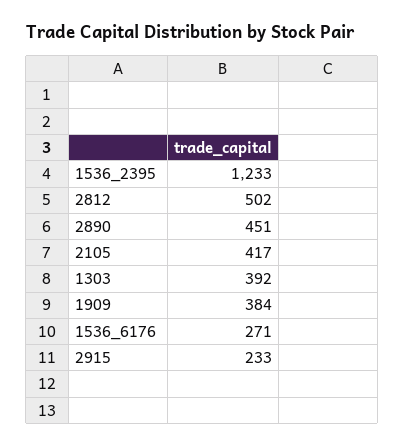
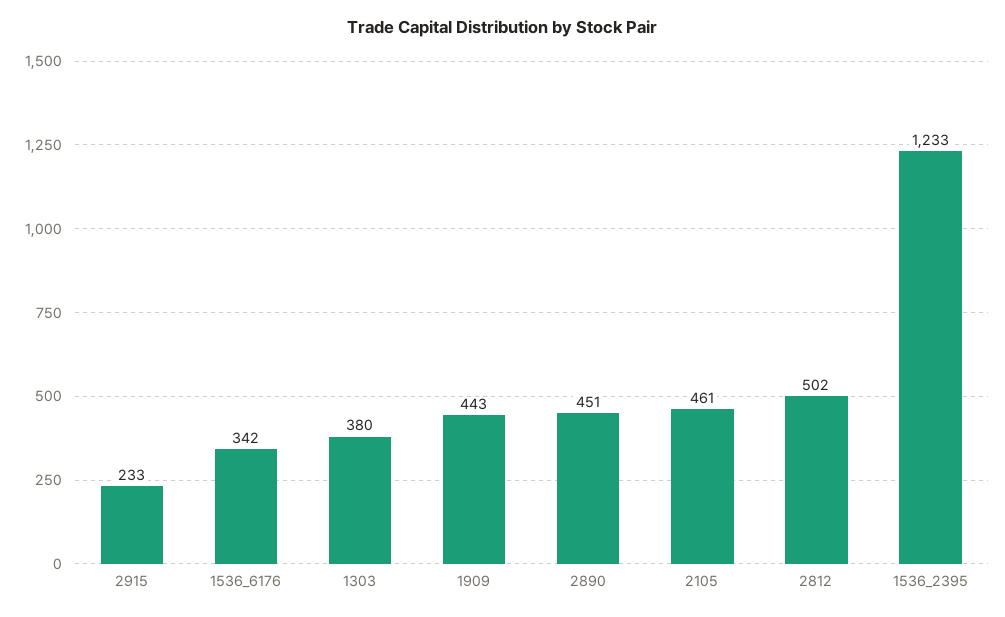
  {
    "1536_2395": 1233,
    "2812": 502,
    "2890": 451,
-   "2105": 417,
+   "2105": 461,
-   "1303": 392,
+   "1303": 380,
-   "1909": 384,
+   "1909": 443,
-   "1536_6176": 271,
+   "1536_6176": 342,
    "2915": 233
  }

